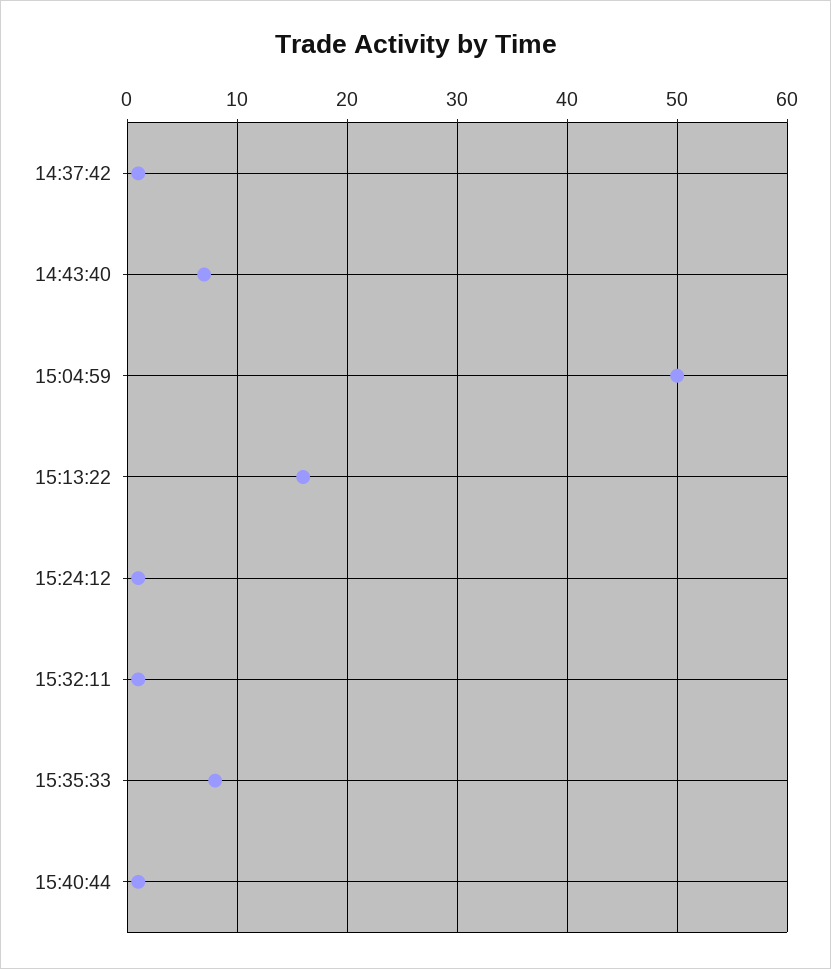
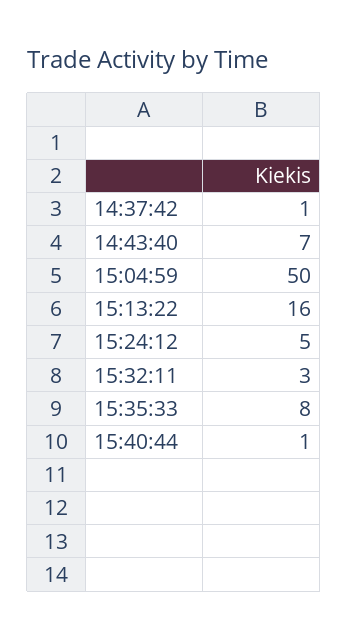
  {
    "14:37:42": 1,
    "14:43:40": 7,
    "15:04:59": 50,
    "15:13:22": 16,
-   "15:24:12": 1,
+   "15:24:12": 5,
-   "15:32:11": 1,
+   "15:32:11": 3,
    "15:35:33": 8,
    "15:40:44": 1
  }

